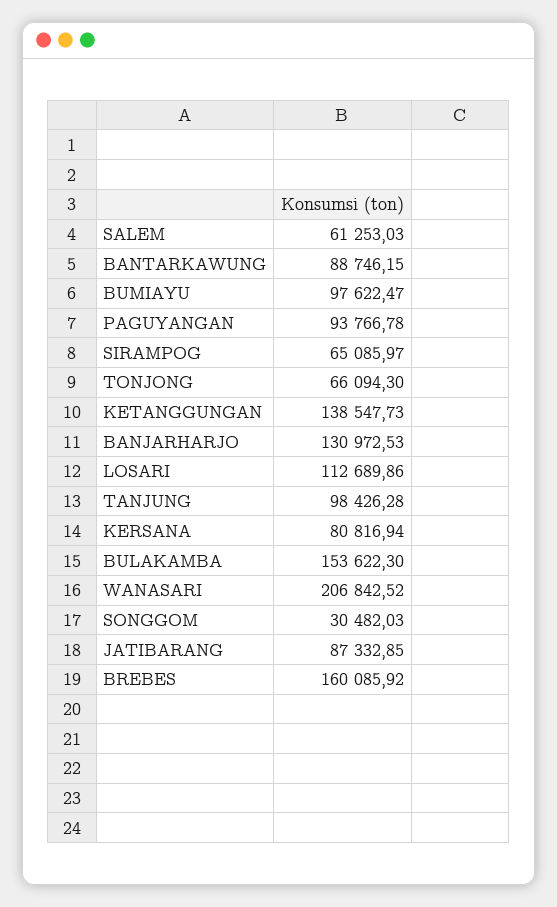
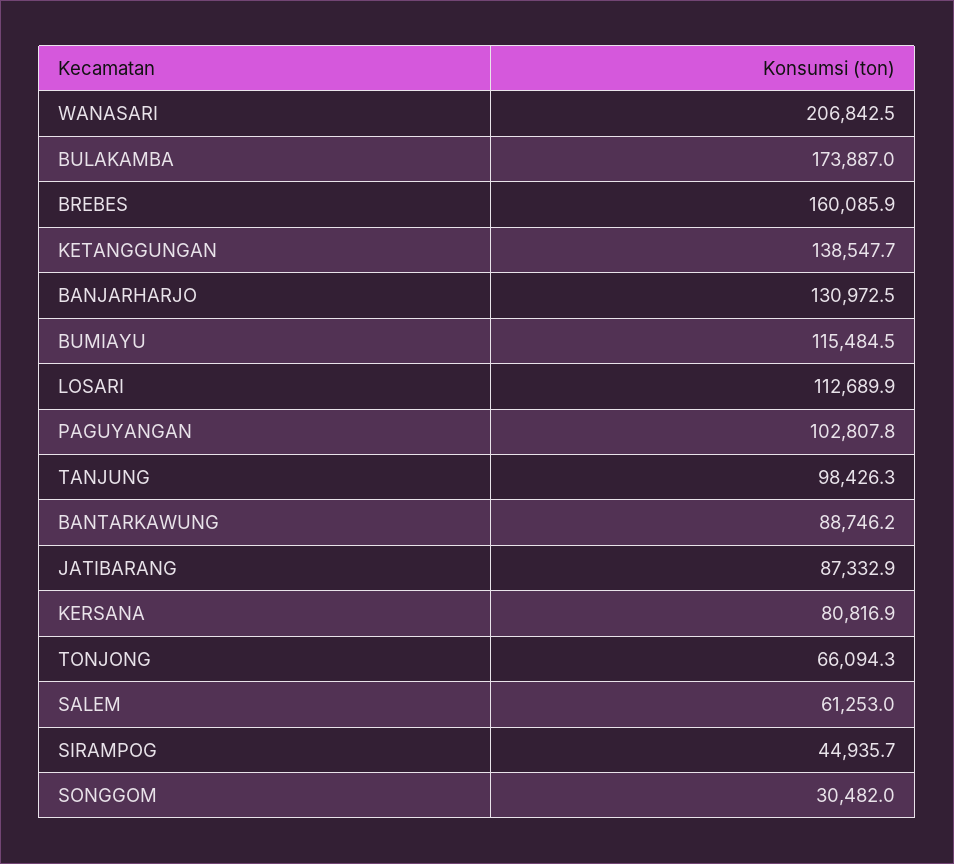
  {
    "SALEM": 61253.03,
    "BANTARKAWUNG": 88746.15,
-   "BUMIAYU": 97622.47,
+   "BUMIAYU": 115484.5,
-   "PAGUYANGAN": 93766.78,
+   "PAGUYANGAN": 102807.8,
-   "SIRAMPOG": 65085.97,
+   "SIRAMPOG": 44935.7,
    "TONJONG": 66094.3,
    "KETANGGUNGAN": 138547.73,
    "BANJARHARJO": 130972.53,
    "LOSARI": 112689.86,
    "TANJUNG": 98426.28,
    "KERSANA": 80816.94,
-   "BULAKAMBA": 153622.3,
+   "BULAKAMBA": 173887,
    "WANASARI": 206842.52,
    "SONGGOM": 30482.03,
    "JATIBARANG": 87332.85,
    "BREBES": 160085.92
  }

